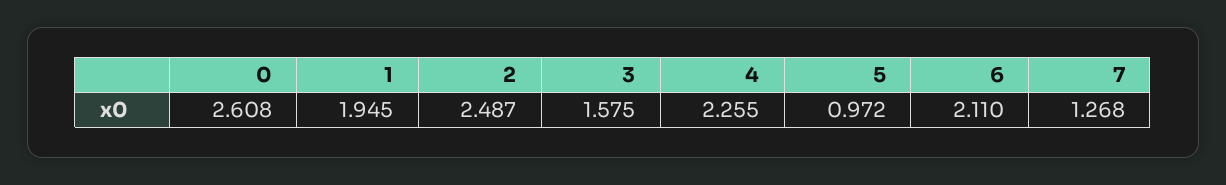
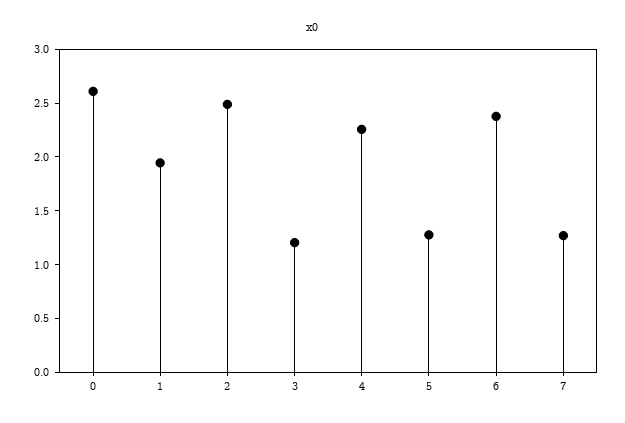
  {
    "0": 2.608,
    "1": 1.945,
    "2": 2.487,
-   "3": 1.575,
+   "3": 1.2,
    "4": 2.255,
-   "5": 0.972,
+   "5": 1.3,
-   "6": 2.11,
+   "6": 2.4,
    "7": 1.268
  }

